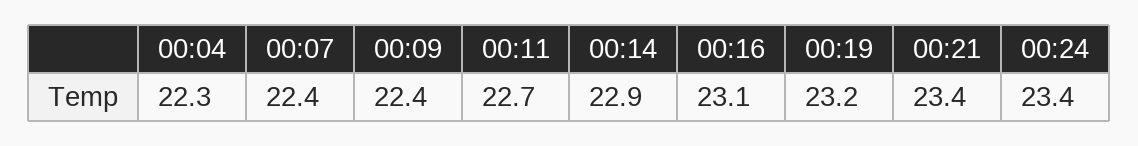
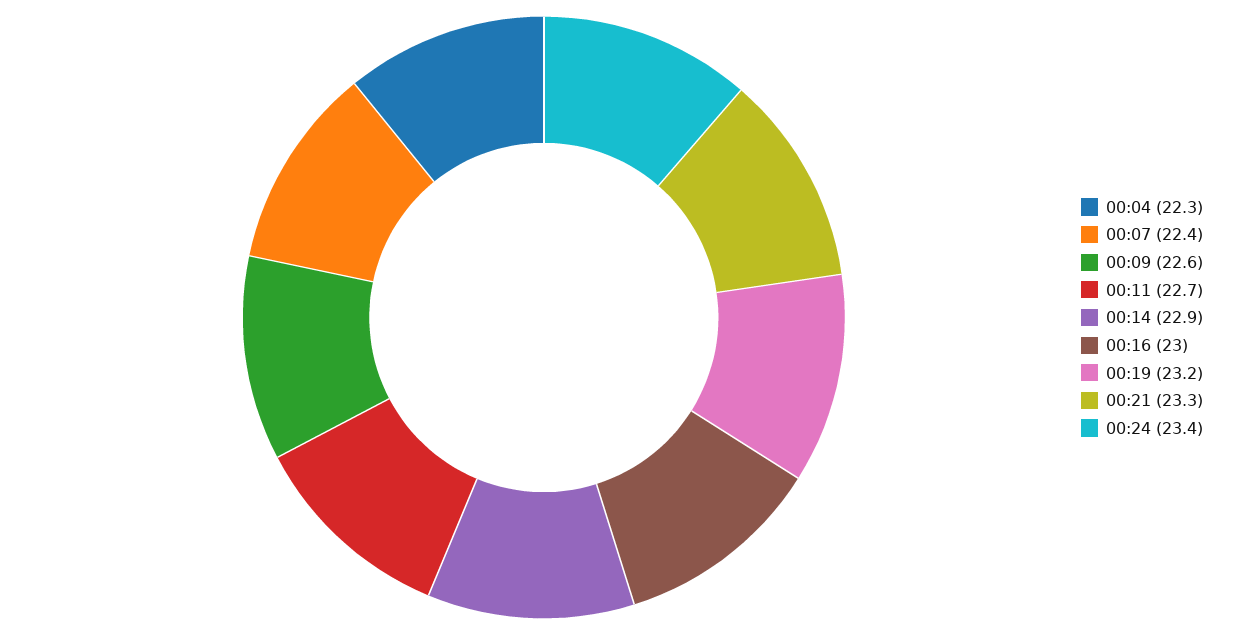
  {
    "00:04": 22.3,
    "00:07": 22.4,
-   "00:09": 22.4,
+   "00:09": 22.6,
    "00:11": 22.7,
    "00:14": 22.9,
-   "00:16": 23.1,
+   "00:16": 23,
    "00:19": 23.2,
-   "00:21": 23.4,
+   "00:21": 23.3,
    "00:24": 23.4
  }

